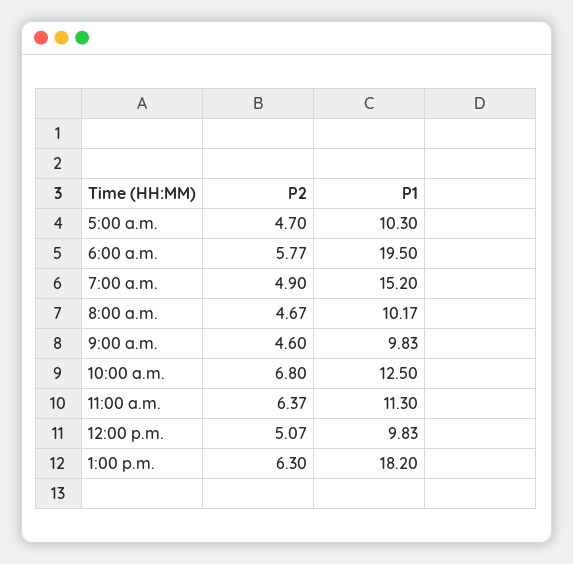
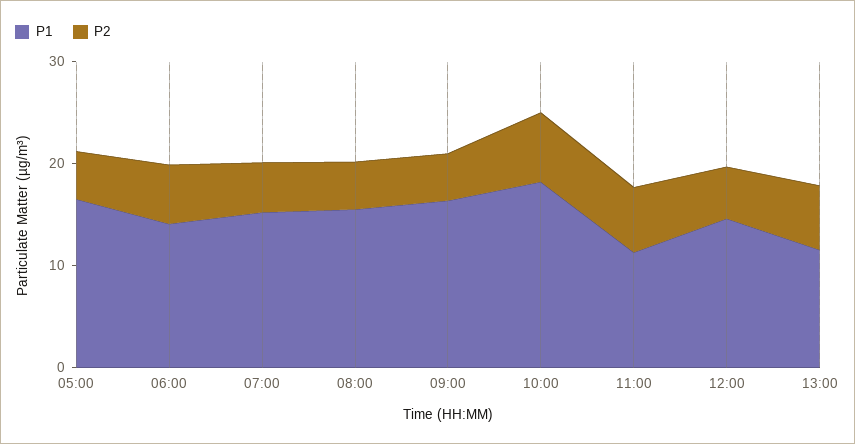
  {
    "P2": {
      "5:00 a.m.": 4.7,
      "6:00 a.m.": 5.77,
      "7:00 a.m.": 4.9,
      "8:00 a.m.": 4.67,
      "9:00 a.m.": 4.6,
      "10:00 a.m.": 6.8,
      "11:00 a.m.": 6.37,
      "12:00 p.m.": 5.07,
      "1:00 p.m.": 6.3
    },
    "P1": {
-     "5:00 a.m.": 10.3,
+     "5:00 a.m.": 16,
-     "6:00 a.m.": 19.5,
+     "6:00 a.m.": 14,
      "7:00 a.m.": 15.2,
-     "8:00 a.m.": 10.17,
+     "8:00 a.m.": 16,
-     "9:00 a.m.": 9.83,
+     "9:00 a.m.": 16,
-     "10:00 a.m.": 12.5,
+     "10:00 a.m.": 18,
      "11:00 a.m.": 11.3,
-     "12:00 p.m.": 9.83,
+     "12:00 p.m.": 14,
-     "1:00 p.m.": 18.2
+     "1:00 p.m.": 12
    }
  }

